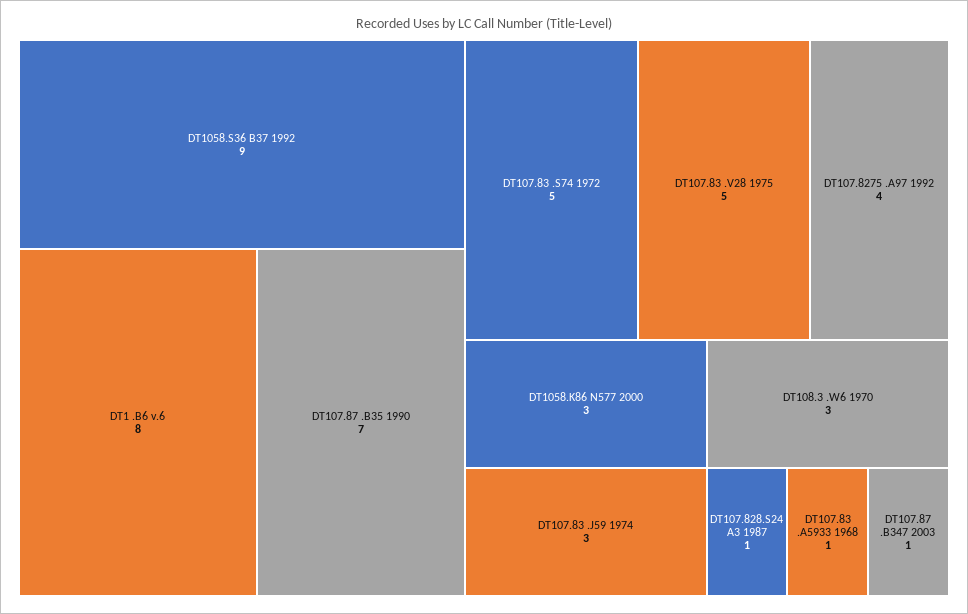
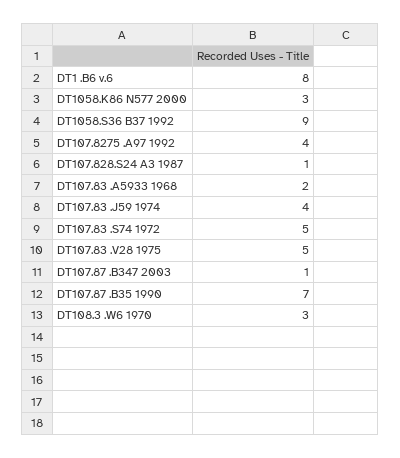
  {
    "DT1058.S36 B37 1992": 9,
    "DT1 .B6 v.6": 8,
    "DT107.87 .B35 1990": 7,
    "DT107.83 .S74 1972": 5,
    "DT107.83 .V28 1975": 5,
    "DT107.8275 .A97 1992": 4,
    "DT1058.K86 N577 2000": 3,
-   "DT107.83 .J59 1974": 3,
+   "DT107.83 .J59 1974": 4,
    "DT108.3 .W6 1970": 3,
    "DT107.828.S24 A3 1987": 1,
-   "DT107.83 .A5933 1968": 1,
+   "DT107.83 .A5933 1968": 2,
    "DT107.87 .B347 2003": 1
  }

